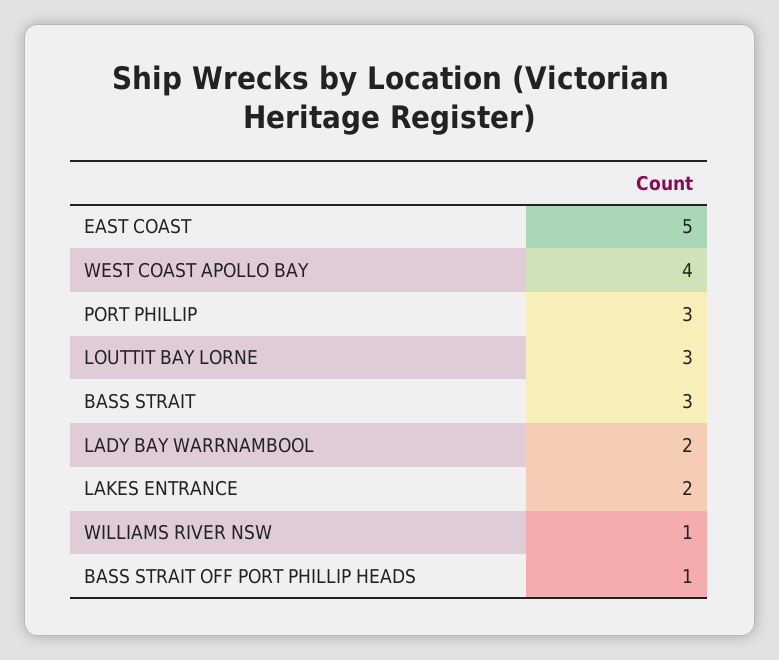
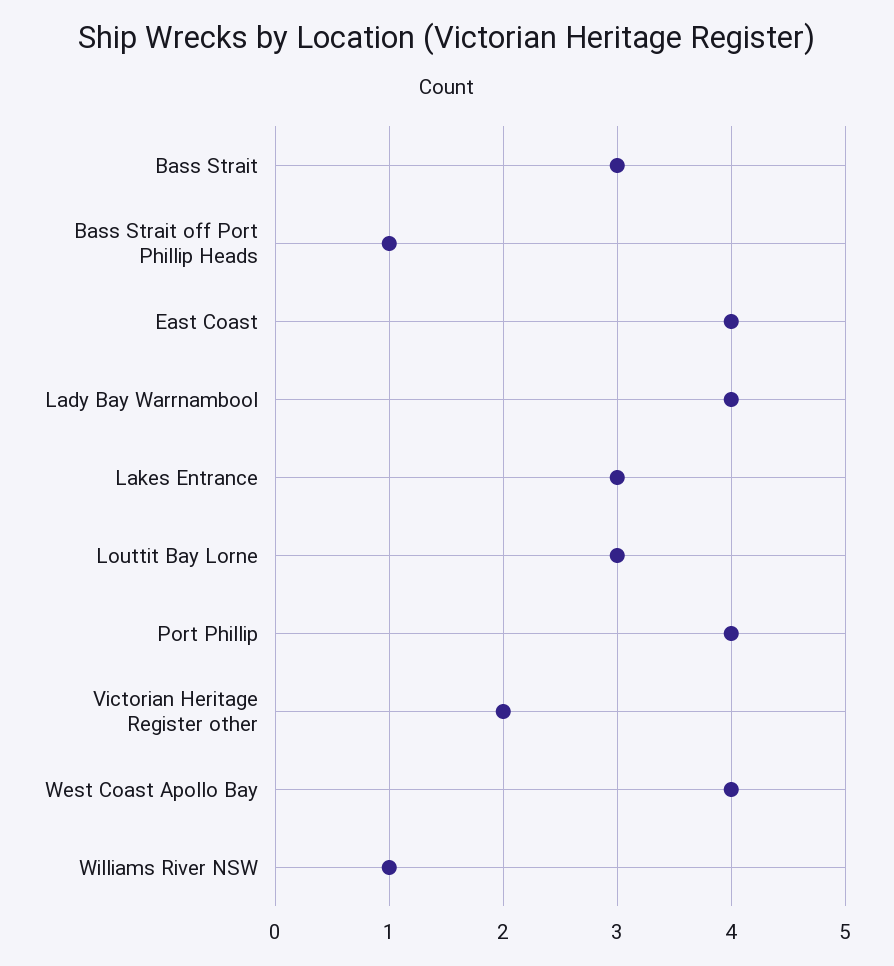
  {
-   "EAST COAST": 5,
+   "EAST COAST": 4,
    "WEST COAST APOLLO BAY": 4,
-   "PORT PHILLIP": 3,
+   "PORT PHILLIP": 4,
    "LOUTTIT BAY LORNE": 3,
    "BASS STRAIT": 3,
-   "LADY BAY WARRNAMBOOL": 2,
+   "LADY BAY WARRNAMBOOL": 4,
-   "LAKES ENTRANCE": 2,
+   "LAKES ENTRANCE": 3,
    "WILLIAMS RIVER NSW": 1,
-   "BASS STRAIT OFF PORT PHILLIP HEADS": 1
+   "BASS STRAIT OFF PORT PHILLIP HEADS": 1,
+   "Victorian Heritage Register other": 2
  }

